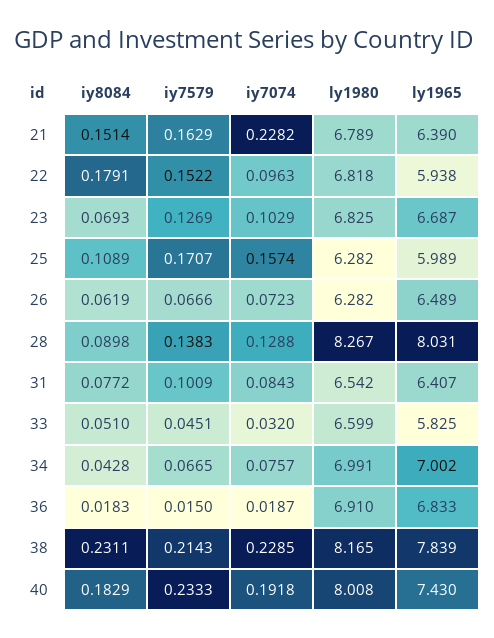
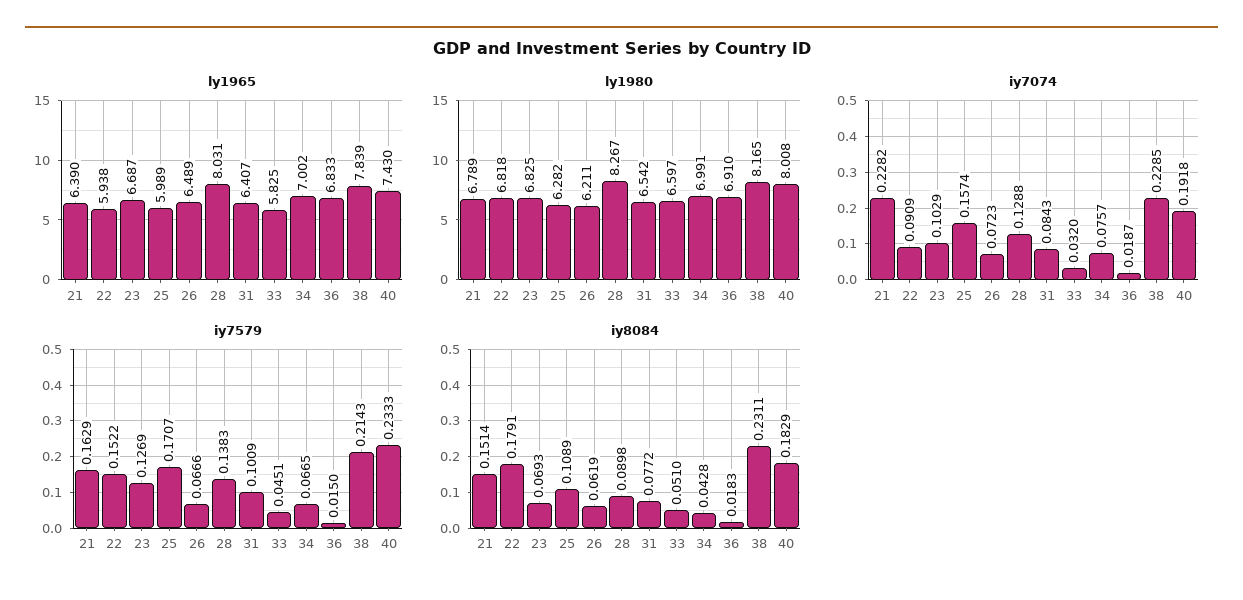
  {
    "iy8084": {
      "21": 0.1514,
      "22": 0.1791,
      "23": 0.0693,
      "25": 0.1089,
      "26": 0.0619,
      "28": 0.0898,
      "31": 0.0772,
      "33": 0.051,
      "34": 0.0428,
      "36": 0.0183,
      "38": 0.2311,
      "40": 0.1829
    },
    "iy7579": {
      "21": 0.1629,
      "22": 0.1522,
      "23": 0.1269,
      "25": 0.1707,
      "26": 0.0666,
      "28": 0.1383,
      "31": 0.1009,
      "33": 0.0451,
      "34": 0.0665,
      "36": 0.015,
      "38": 0.2143,
      "40": 0.2333
    },
    "iy7074": {
      "21": 0.2282,
-     "22": 0.0963,
+     "22": 0.0909,
      "23": 0.1029,
      "25": 0.1574,
      "26": 0.0723,
      "28": 0.1288,
      "31": 0.0843,
      "33": 0.032,
      "34": 0.0757,
      "36": 0.0187,
      "38": 0.2285,
      "40": 0.1918
    },
    "ly1980": {
      "21": 6.789,
      "22": 6.818,
      "23": 6.825,
      "25": 6.282,
-     "26": 6.282,
+     "26": 6.211,
      "28": 8.267,
      "31": 6.542,
-     "33": 6.599,
+     "33": 6.597,
      "34": 6.991,
      "36": 6.91,
      "38": 8.165,
      "40": 8.008
    },
    "ly1965": {
      "21": 6.39,
      "22": 5.938,
      "23": 6.687,
      "25": 5.989,
      "26": 6.489,
      "28": 8.031,
      "31": 6.407,
      "33": 5.825,
      "34": 7.002,
      "36": 6.833,
      "38": 7.839,
      "40": 7.43
    }
  }

